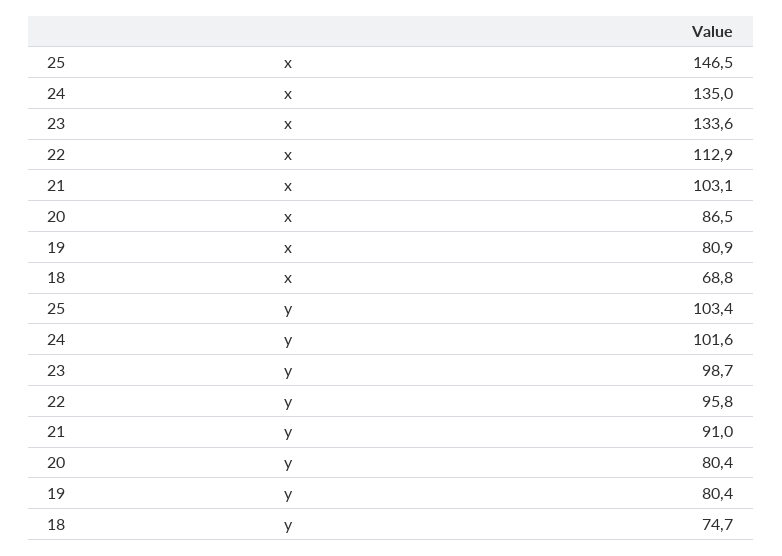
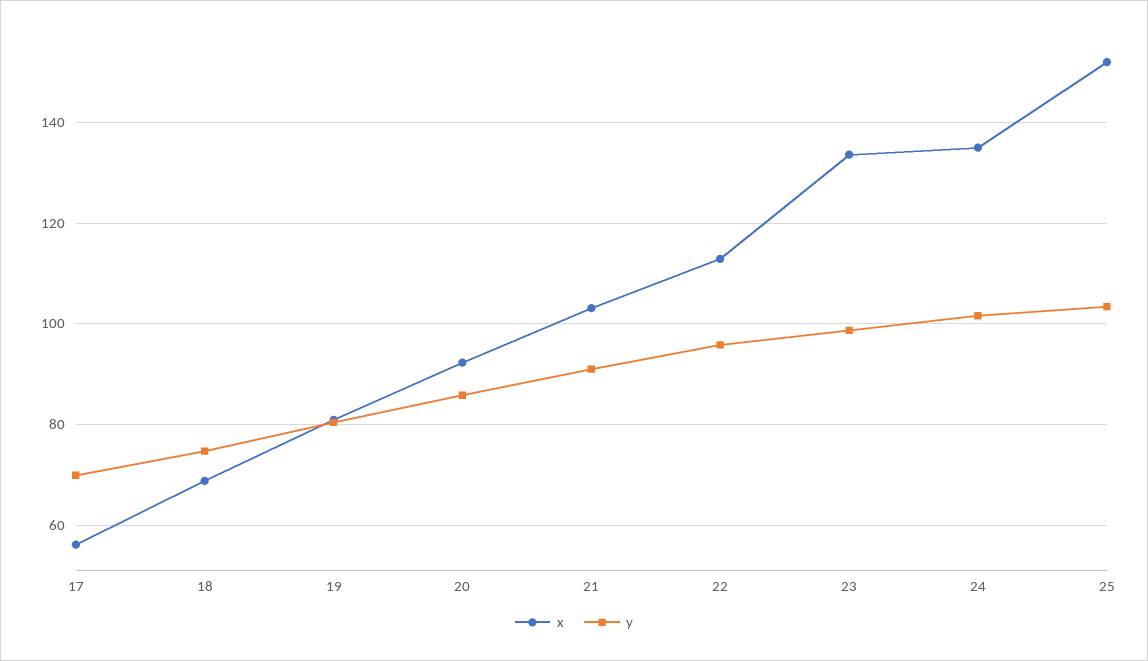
  {
    "x": {
-     "25": 146.5,
+     "25": 152,
      "24": 135,
      "23": 133.6,
      "22": 112.9,
      "21": 103.1,
-     "20": 86.5,
+     "20": 92,
      "19": 80.9,
-     "18": 68.8
+     "18": 68.8,
+     "17": 56
    },
    "y": {
      "25": 103.4,
      "24": 101.6,
      "23": 98.7,
      "22": 95.8,
      "21": 91,
-     "20": 80.4,
+     "20": 86,
      "19": 80.4,
-     "18": 74.7
+     "18": 74.7,
+     "17": 70
    }
  }

